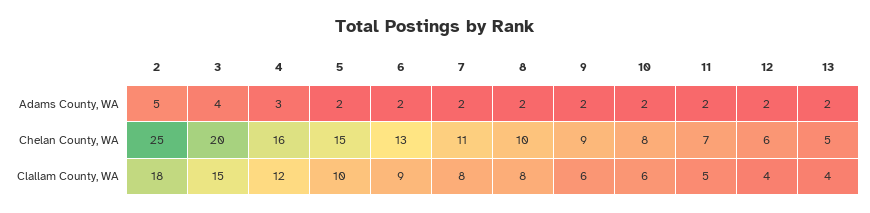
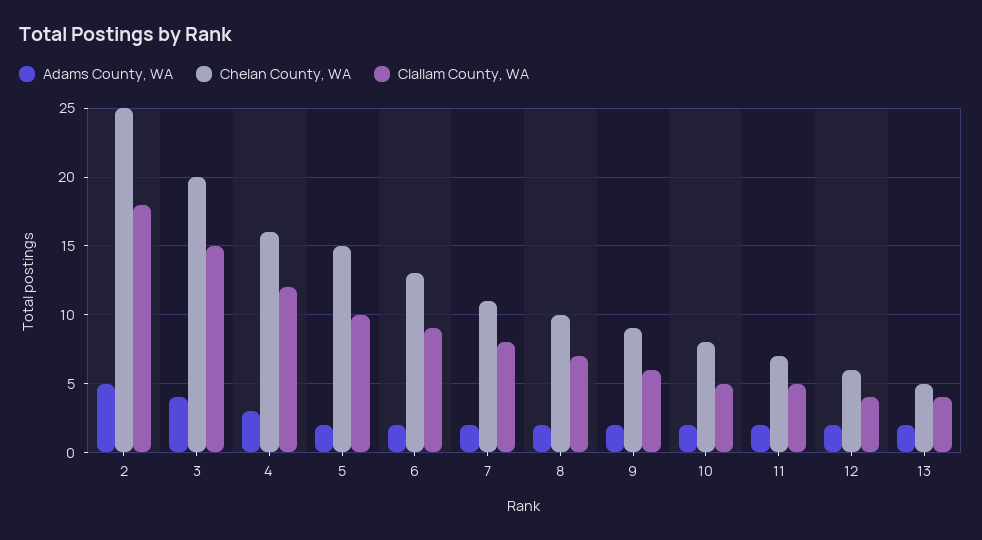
  {
    "Adams County, WA": {
      "2": 5,
      "3": 4,
      "4": 3,
      "5": 2,
      "6": 2,
      "7": 2,
      "8": 2,
      "9": 2,
      "10": 2,
      "11": 2,
      "12": 2,
      "13": 2
    },
    "Chelan County, WA": {
      "2": 25,
      "3": 20,
      "4": 16,
      "5": 15,
      "6": 13,
      "7": 11,
      "8": 10,
      "9": 9,
      "10": 8,
      "11": 7,
      "12": 6,
      "13": 5
    },
    "Clallam County, WA": {
      "2": 18,
      "3": 15,
      "4": 12,
      "5": 10,
      "6": 9,
      "7": 8,
-     "8": 8,
+     "8": 7,
      "9": 6,
-     "10": 6,
+     "10": 5,
      "11": 5,
      "12": 4,
      "13": 4
    }
  }

